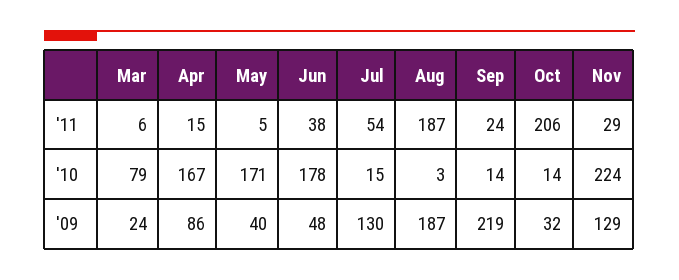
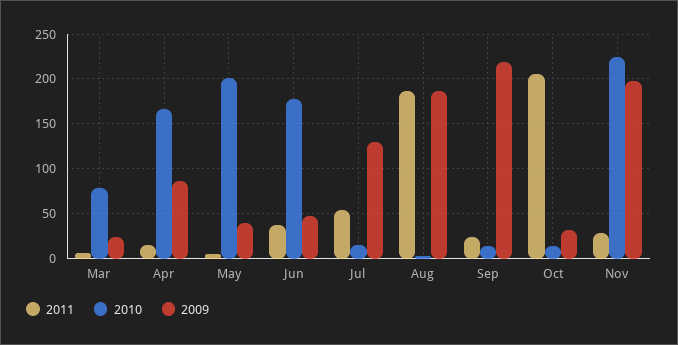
  {
    "'11": {
      "Mar": 6,
      "Apr": 15,
      "May": 5,
      "Jun": 38,
      "Jul": 54,
      "Aug": 187,
      "Sep": 24,
      "Oct": 206,
      "Nov": 29
    },
    "'10": {
      "Mar": 79,
      "Apr": 167,
-     "May": 171,
+     "May": 200,
      "Jun": 178,
      "Jul": 15,
      "Aug": 3,
      "Sep": 14,
      "Oct": 14,
      "Nov": 224
    },
    "'09": {
      "Mar": 24,
      "Apr": 86,
      "May": 40,
      "Jun": 48,
      "Jul": 130,
      "Aug": 187,
      "Sep": 219,
      "Oct": 32,
-     "Nov": 129
+     "Nov": 200
    }
  }

